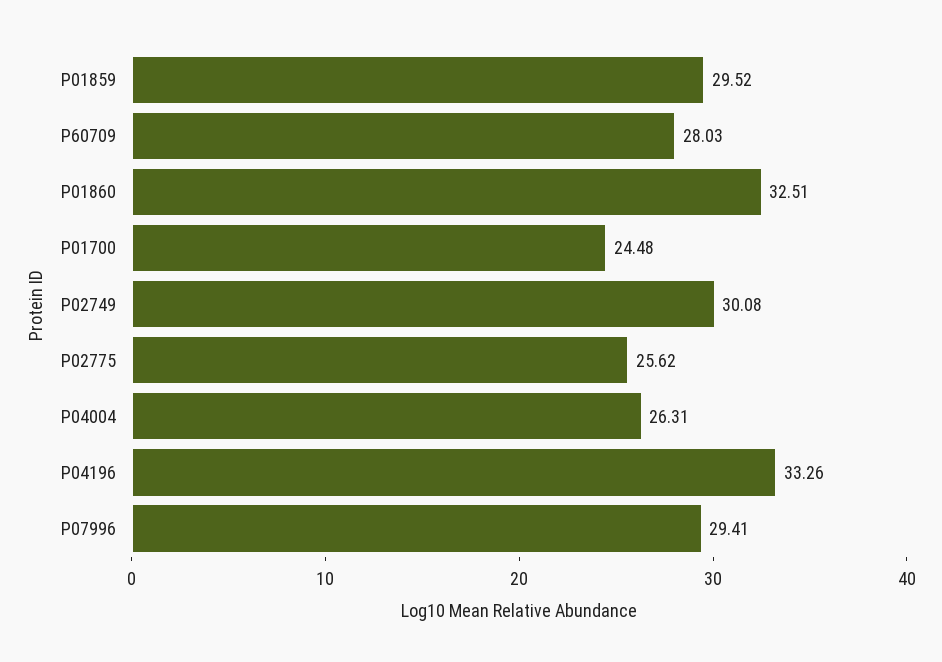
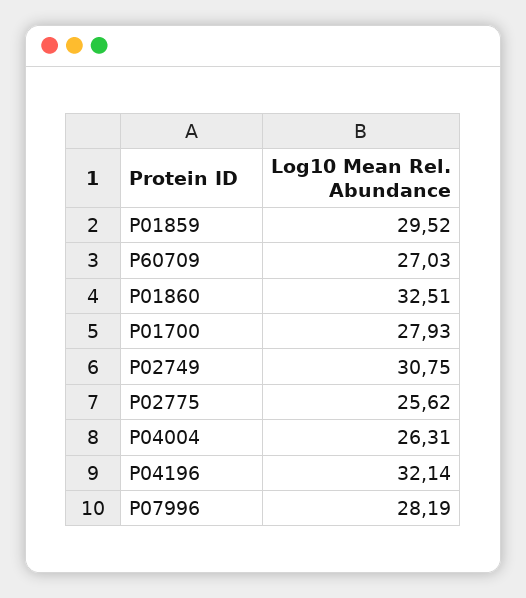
  {
    "P01859": 29.52,
-   "P60709": 28.03,
+   "P60709": 27.03,
    "P01860": 32.51,
-   "P01700": 24.48,
+   "P01700": 27.93,
-   "P02749": 30.08,
+   "P02749": 30.75,
    "P02775": 25.62,
    "P04004": 26.31,
-   "P04196": 33.26,
+   "P04196": 32.14,
-   "P07996": 29.41
+   "P07996": 28.19
  }

